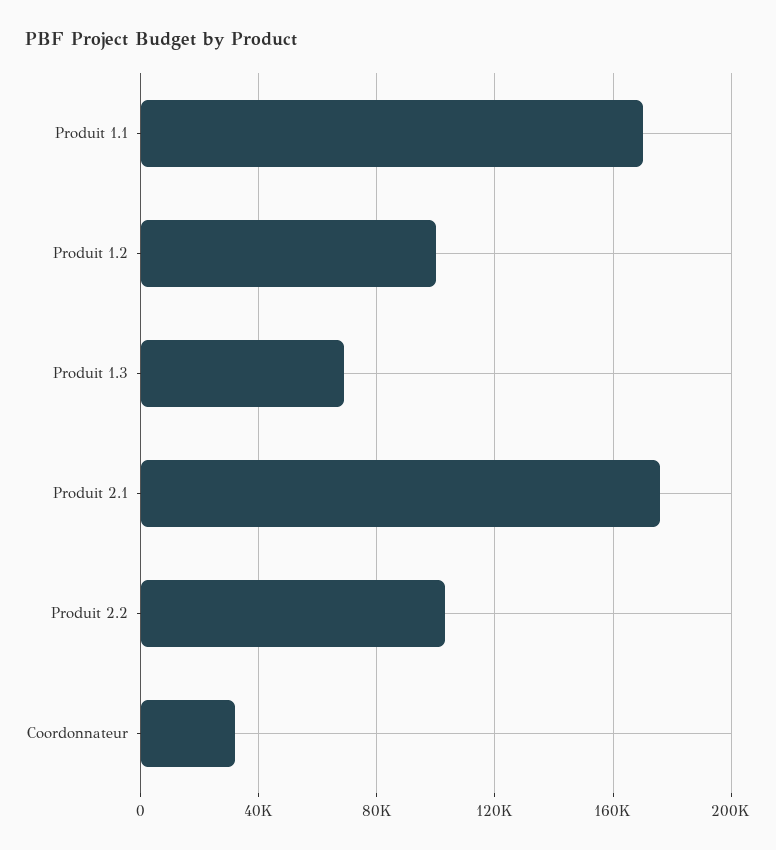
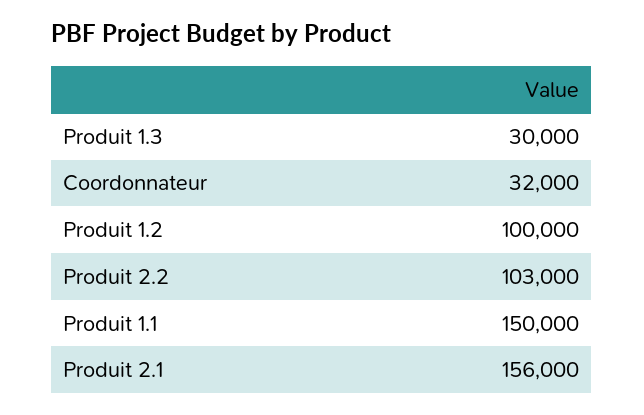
  {
-   "Produit 1.1": 170000,
+   "Produit 1.1": 150000,
    "Produit 1.2": 100000,
-   "Produit 1.3": 70000,
+   "Produit 1.3": 30000,
-   "Produit 2.1": 175000,
+   "Produit 2.1": 156000,
    "Produit 2.2": 103000,
    "Coordonnateur": 32000
  }

